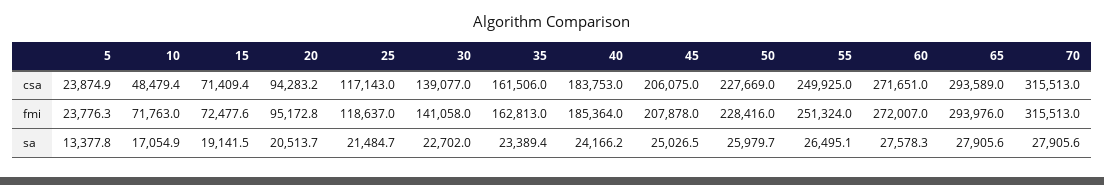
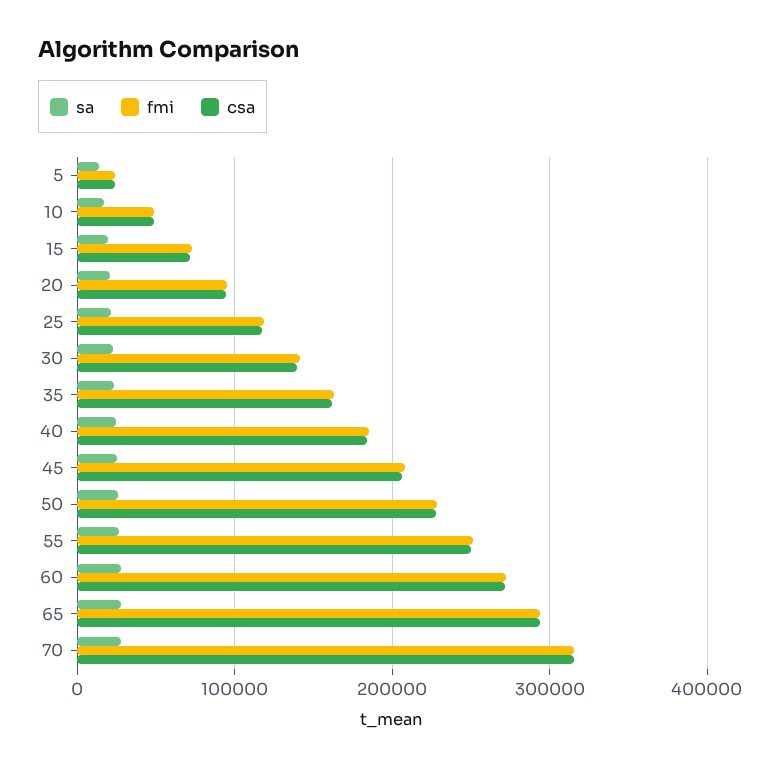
  {
    "csa": {
      "5": 23874.9,
      "10": 48479.4,
      "15": 71409.4,
      "20": 94283.2,
      "25": 117143,
      "30": 139077,
      "35": 161506,
      "40": 183753,
      "45": 206075,
      "50": 227669,
      "55": 249925,
      "60": 271651,
      "65": 293589,
      "70": 315513
    },
    "fmi": {
      "5": 23776.3,
-     "10": 71763,
+     "10": 50000,
      "15": 72477.6,
      "20": 95172.8,
      "25": 118637,
      "30": 141058,
      "35": 162813,
      "40": 185364,
      "45": 207878,
      "50": 228416,
      "55": 251324,
      "60": 272007,
      "65": 293976,
      "70": 315513
    },
    "sa": {
      "5": 13377.8,
      "10": 17054.9,
      "15": 19141.5,
      "20": 20513.7,
      "25": 21484.7,
      "30": 22702,
      "35": 23389.4,
      "40": 24166.2,
      "45": 25026.5,
      "50": 25979.7,
      "55": 26495.1,
      "60": 27578.3,
      "65": 27905.6,
      "70": 27905.6
    }
  }

